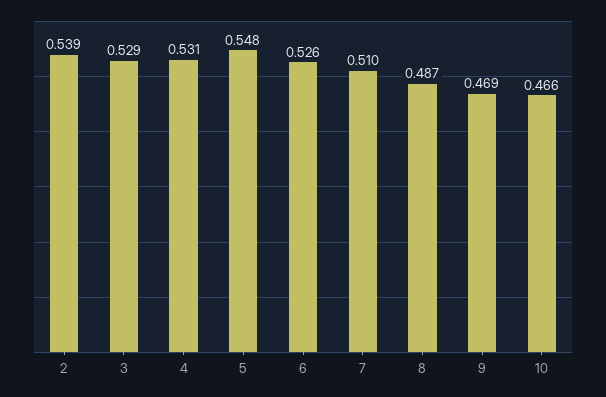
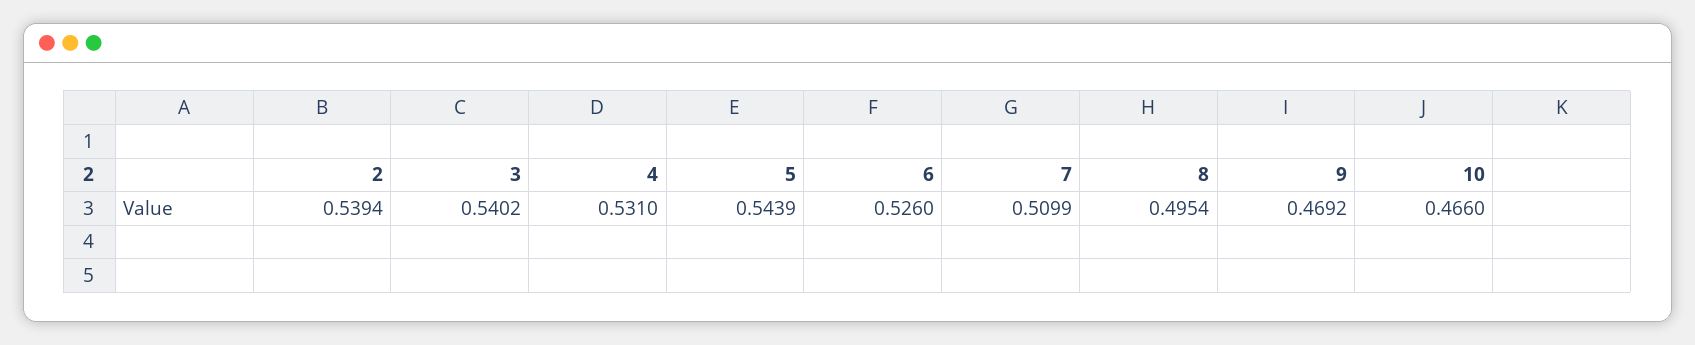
  {
    "2": 0.5394,
-   "3": 0.529,
+   "3": 0.5402,
    "4": 0.531,
-   "5": 0.548,
+   "5": 0.5439,
    "6": 0.526,
    "7": 0.5099,
-   "8": 0.487,
+   "8": 0.4954,
    "9": 0.4692,
    "10": 0.466
  }

